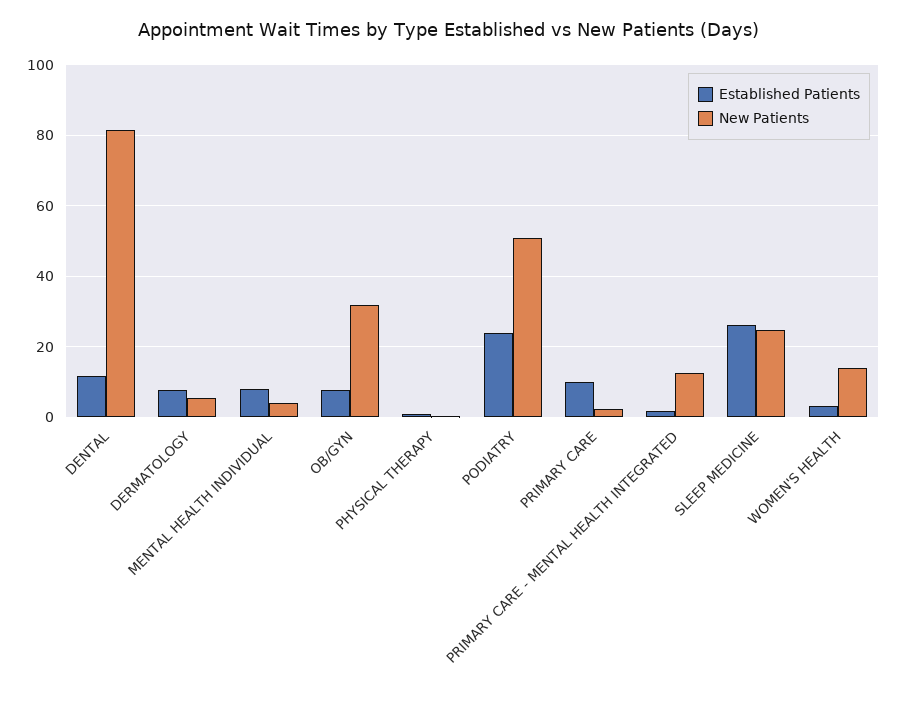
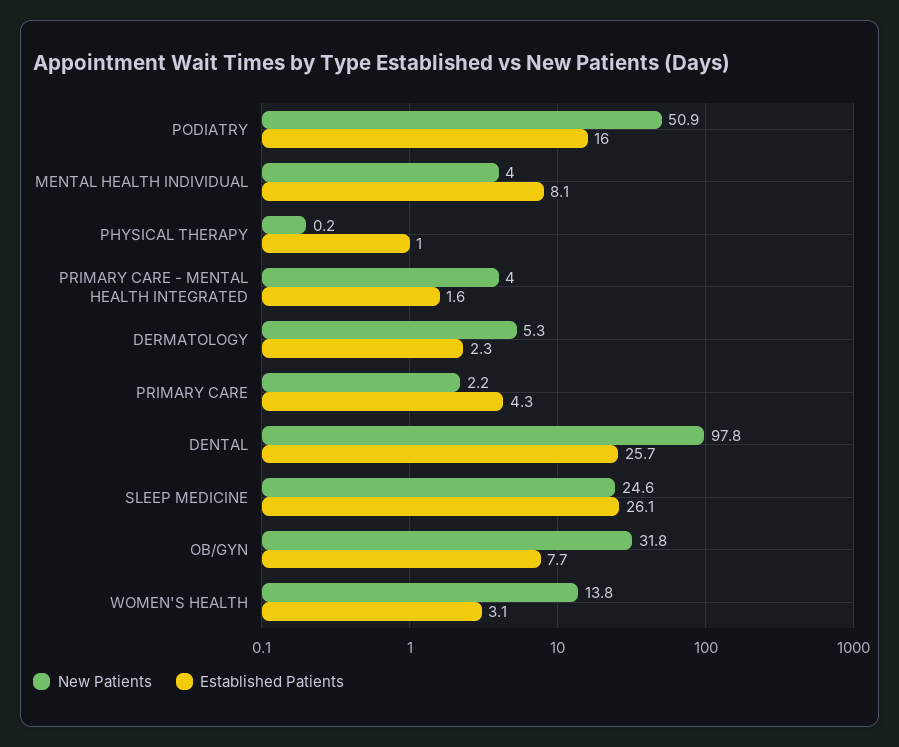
  {
    "Established Patients": {
-     "DENTAL": 12,
+     "DENTAL": 25.7,
-     "DERMATOLOGY": 8,
+     "DERMATOLOGY": 2.3,
      "MENTAL HEALTH INDIVIDUAL": 8.1,
      "OB/GYN": 7.7,
      "PHYSICAL THERAPY": 1,
-     "PODIATRY": 24,
+     "PODIATRY": 16,
-     "PRIMARY CARE": 10,
+     "PRIMARY CARE": 4.3,
      "PRIMARY CARE - MENTAL HEALTH INTEGRATED": 1.6,
      "SLEEP MEDICINE": 26.1,
      "WOMEN'S HEALTH": 3.1
    },
    "New Patients": {
-     "DENTAL": 82,
+     "DENTAL": 97.8,
      "DERMATOLOGY": 5.3,
      "MENTAL HEALTH INDIVIDUAL": 4,
      "OB/GYN": 31.8,
      "PHYSICAL THERAPY": 0.2,
      "PODIATRY": 50.9,
      "PRIMARY CARE": 2.2,
-     "PRIMARY CARE - MENTAL HEALTH INTEGRATED": 12,
+     "PRIMARY CARE - MENTAL HEALTH INTEGRATED": 4,
      "SLEEP MEDICINE": 24.6,
      "WOMEN'S HEALTH": 13.8
    }
  }

